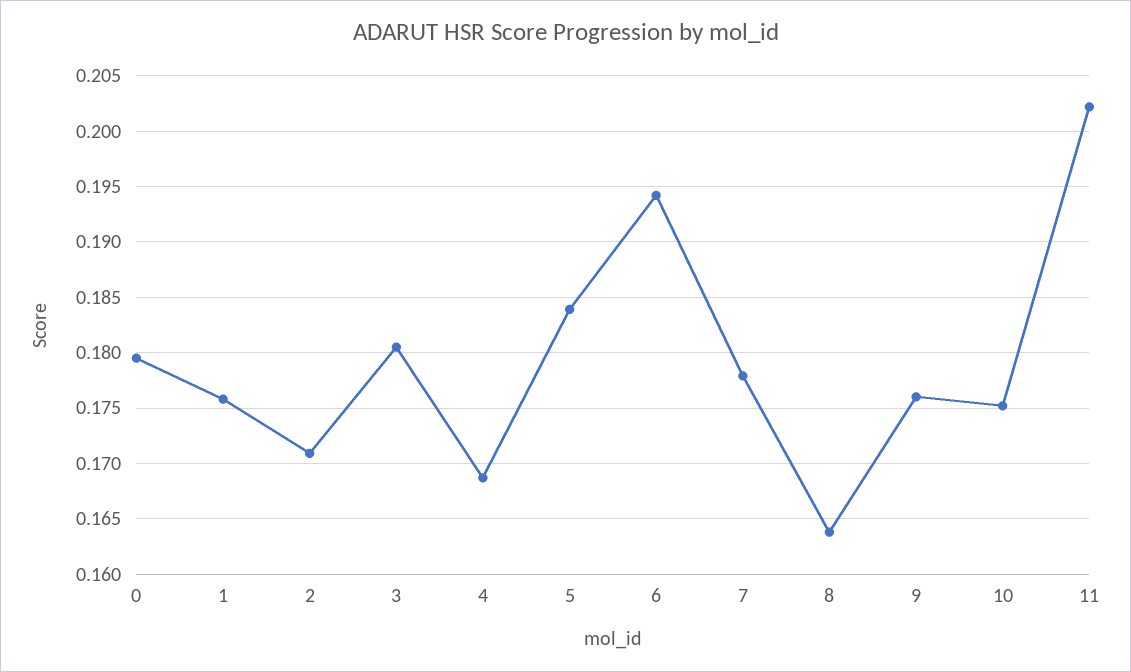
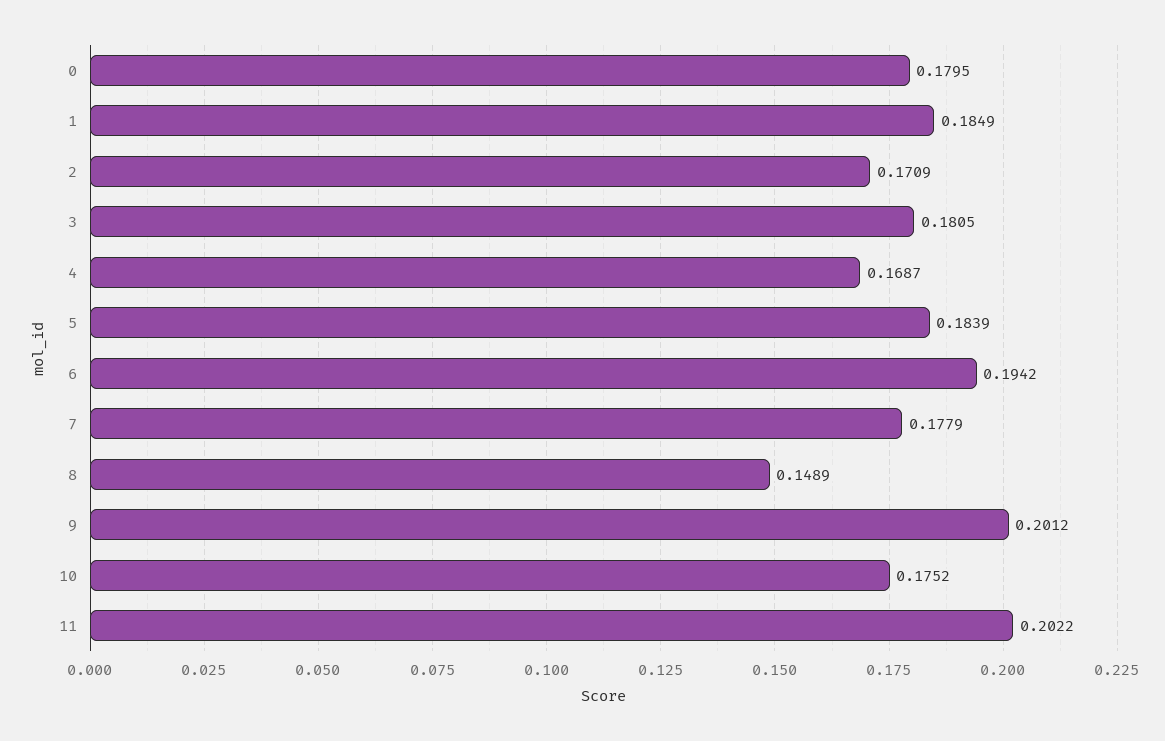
  {
    "0": 0.1795,
-   "1": 0.176,
+   "1": 0.1849,
    "2": 0.1709,
    "3": 0.1805,
    "4": 0.1687,
    "5": 0.1839,
    "6": 0.1942,
    "7": 0.1779,
-   "8": 0.164,
+   "8": 0.1489,
-   "9": 0.176,
+   "9": 0.2012,
    "10": 0.1752,
    "11": 0.2022
  }

